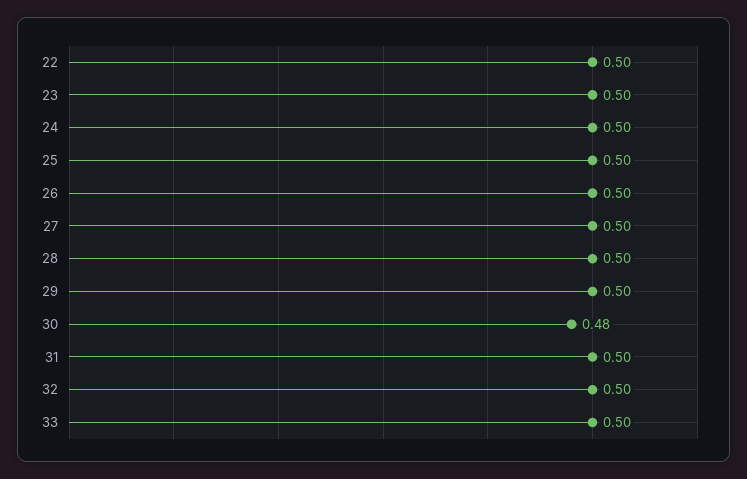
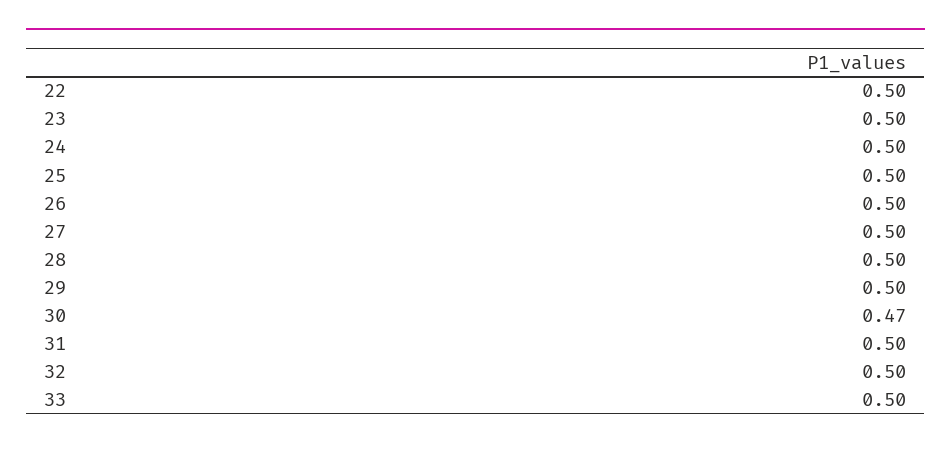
  {
    "22": 0.5,
    "23": 0.5,
    "24": 0.5,
    "25": 0.5,
    "26": 0.5,
    "27": 0.5,
    "28": 0.5,
    "29": 0.5,
-   "30": 0.48,
+   "30": 0.47,
    "31": 0.5,
    "32": 0.5,
    "33": 0.5
  }

